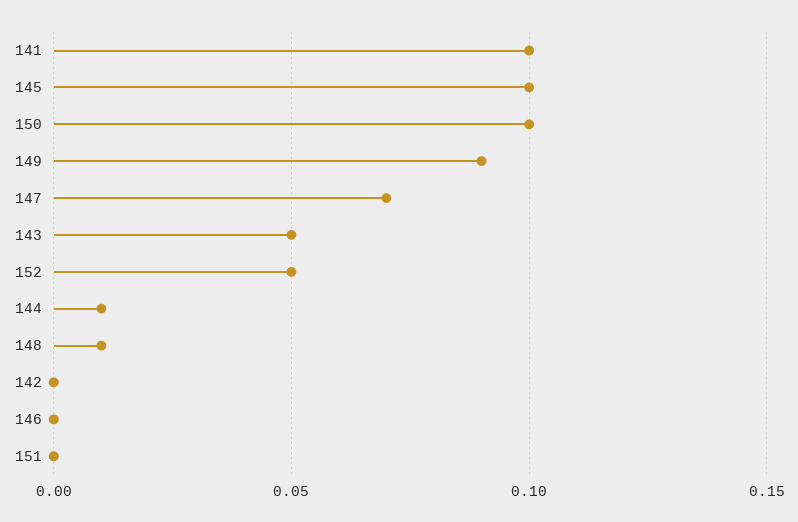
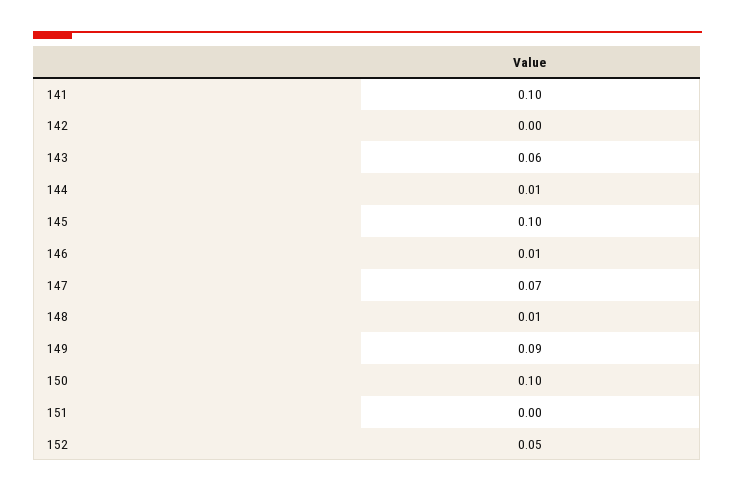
  {
    "141": 0.1,
    "145": 0.1,
    "150": 0.1,
    "149": 0.09,
    "147": 0.07,
-   "143": 0.05,
+   "143": 0.06,
    "152": 0.05,
    "144": 0.01,
    "148": 0.01,
    "142": 0,
-   "146": 0,
+   "146": 0.01,
    "151": 0
  }

